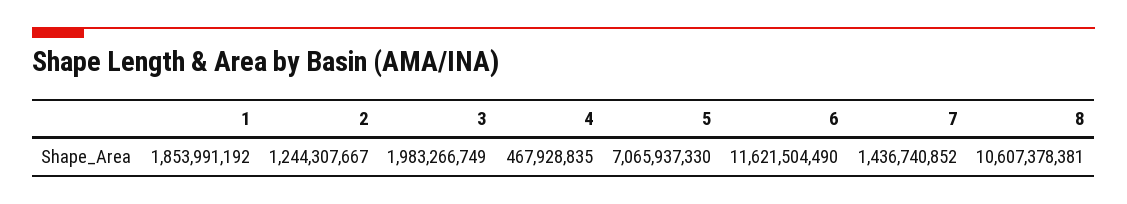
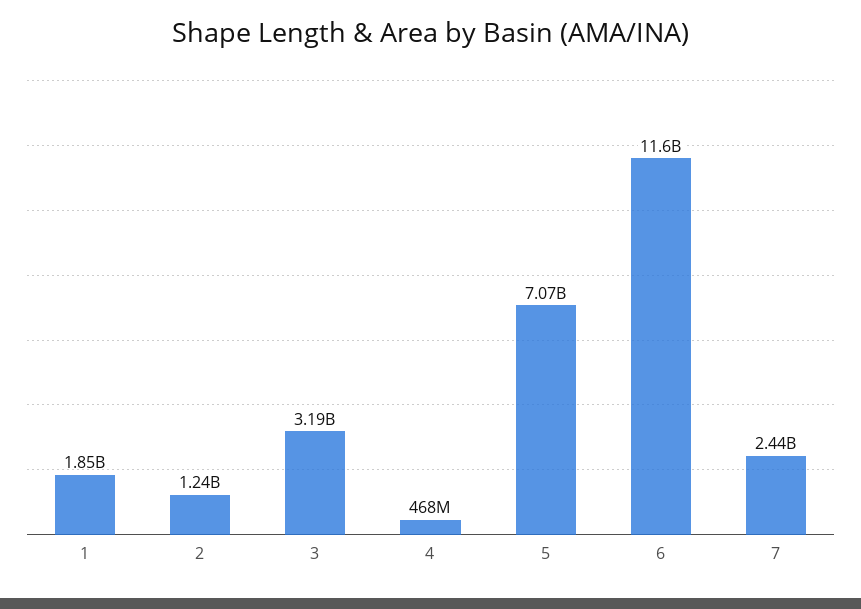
  {
    "1": 1853991192,
    "2": 1244307667,
-   "3": 1983266749,
+   "3": 3190000000,
    "4": 467928835,
    "5": 7065937330,
    "6": 11621504490,
-   "7": 1436740852,
+   "7": 2440000000
-   "8": 10607378381
  }

